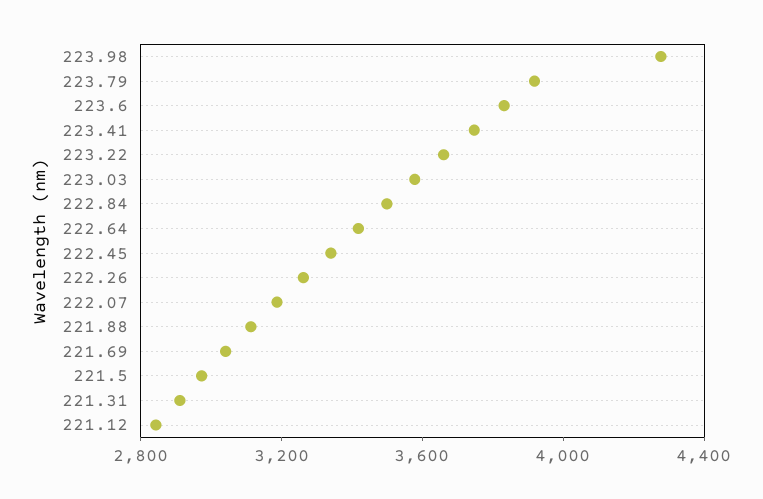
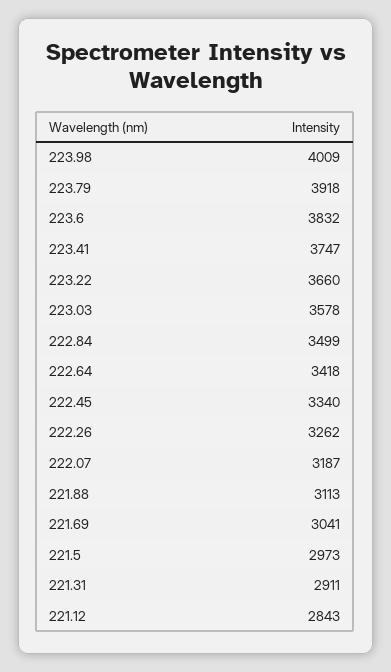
  {
-   "223.98": 4300,
+   "223.98": 4009,
    "223.79": 3918,
    "223.6": 3832,
    "223.41": 3747,
    "223.22": 3660,
    "223.03": 3578,
    "222.84": 3499,
    "222.64": 3418,
    "222.45": 3340,
    "222.26": 3262,
    "222.07": 3187,
    "221.88": 3113,
    "221.69": 3041,
    "221.5": 2973,
    "221.31": 2911,
    "221.12": 2843
  }

